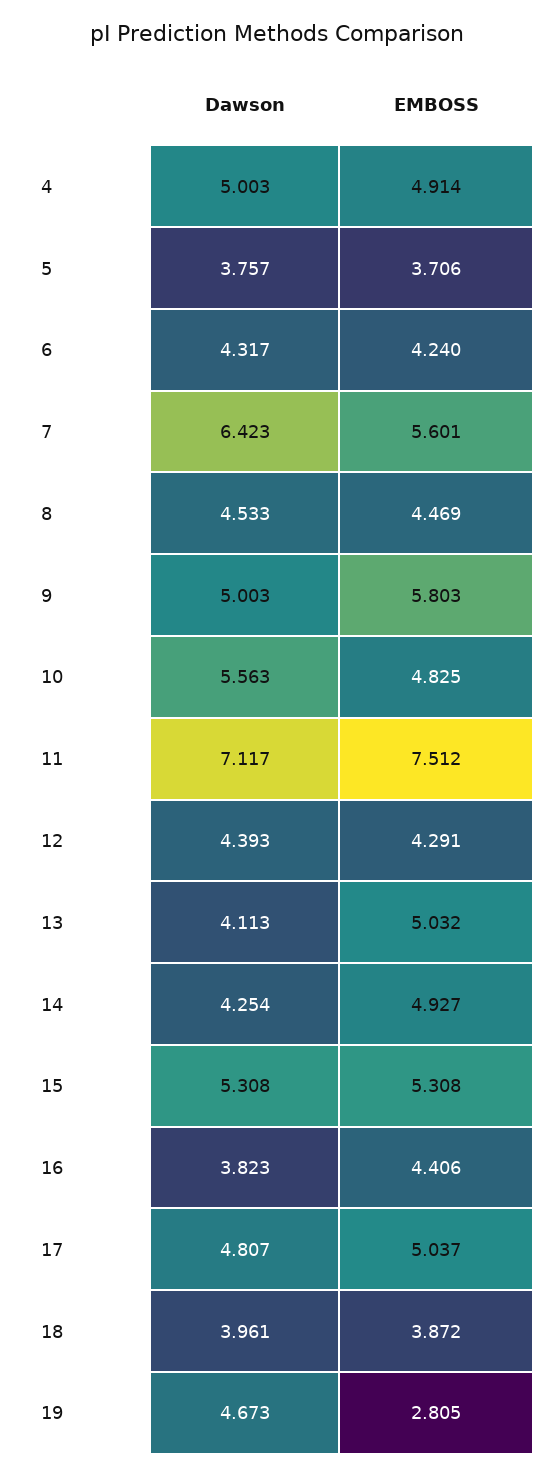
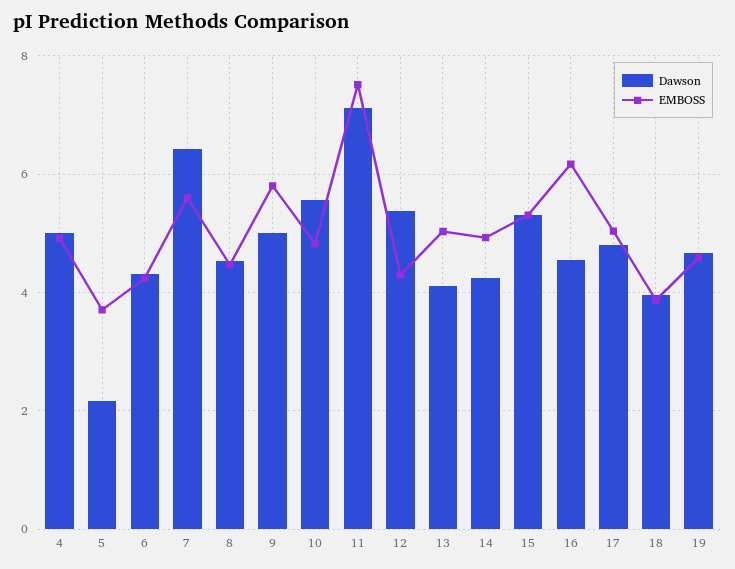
  {
    "Dawson": {
      "4": 5.003,
-     "5": 3.757,
+     "5": 2.2,
      "6": 4.317,
      "7": 6.423,
      "8": 4.533,
      "9": 5.003,
      "10": 5.563,
      "11": 7.117,
-     "12": 4.393,
+     "12": 5.4,
      "13": 4.113,
      "14": 4.254,
      "15": 5.308,
-     "16": 3.823,
+     "16": 4.6,
      "17": 4.807,
      "18": 3.961,
      "19": 4.673
    },
    "EMBOSS": {
      "4": 4.914,
      "5": 3.706,
      "6": 4.24,
      "7": 5.601,
      "8": 4.469,
      "9": 5.803,
      "10": 4.825,
      "11": 7.512,
      "12": 4.291,
      "13": 5.032,
      "14": 4.927,
      "15": 5.308,
-     "16": 4.406,
+     "16": 6.2,
      "17": 5.037,
      "18": 3.872,
-     "19": 2.805
+     "19": 4.6
    }
  }

